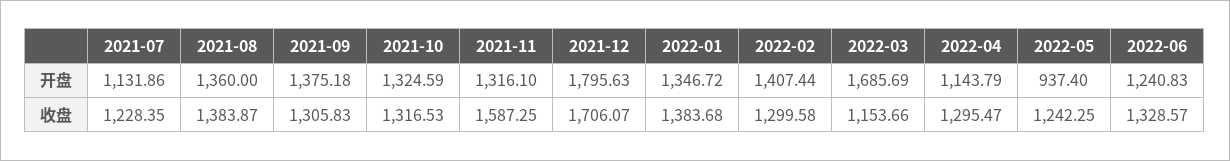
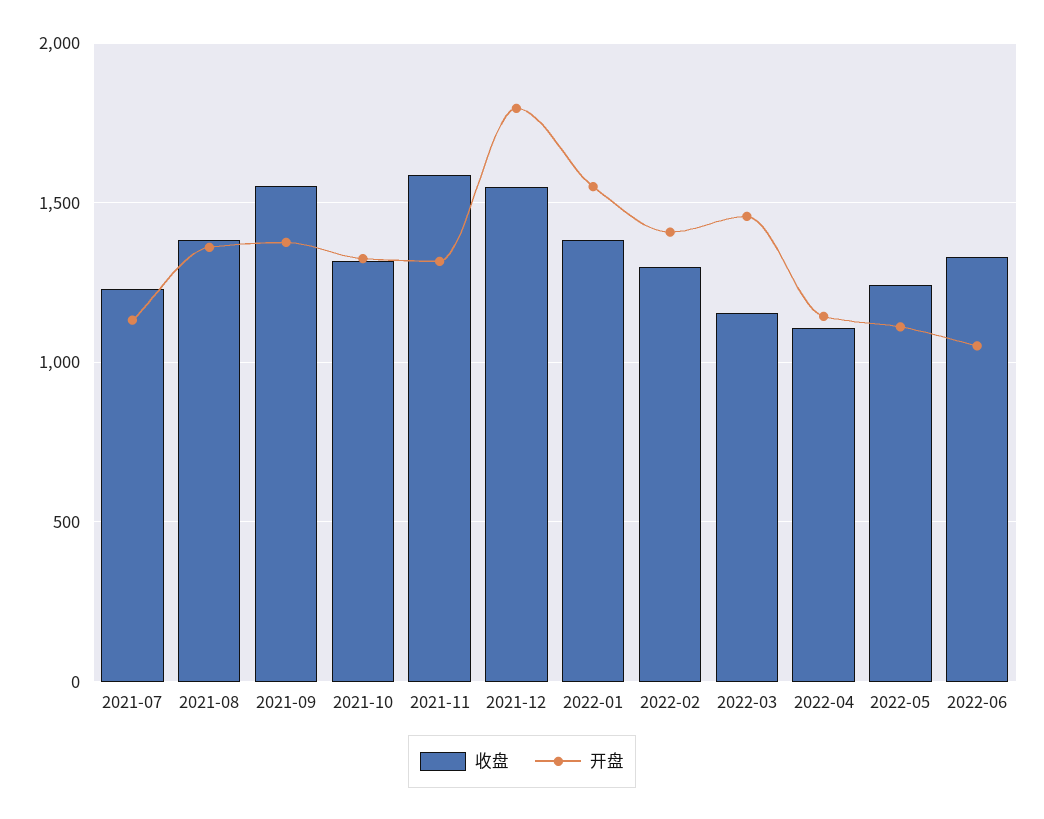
  {
    "开盘": {
      "2021-07": 1131.86,
      "2021-08": 1360,
      "2021-09": 1375.18,
      "2021-10": 1324.59,
      "2021-11": 1316.1,
      "2021-12": 1795.63,
-     "2022-01": 1346.72,
+     "2022-01": 1550,
      "2022-02": 1407.44,
-     "2022-03": 1685.69,
+     "2022-03": 1450,
      "2022-04": 1143.79,
-     "2022-05": 937.4,
+     "2022-05": 1100,
-     "2022-06": 1240.83
+     "2022-06": 1050
    },
    "收盘": {
      "2021-07": 1228.35,
      "2021-08": 1383.87,
-     "2021-09": 1305.83,
+     "2021-09": 1550,
      "2021-10": 1316.53,
      "2021-11": 1587.25,
-     "2021-12": 1706.07,
+     "2021-12": 1550,
      "2022-01": 1383.68,
      "2022-02": 1299.58,
      "2022-03": 1153.66,
-     "2022-04": 1295.47,
+     "2022-04": 1100,
      "2022-05": 1242.25,
      "2022-06": 1328.57
    }
  }

